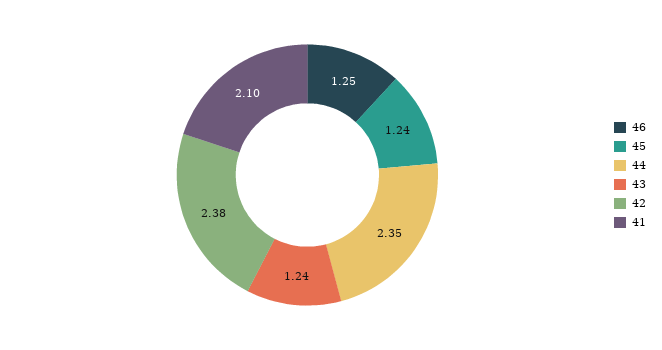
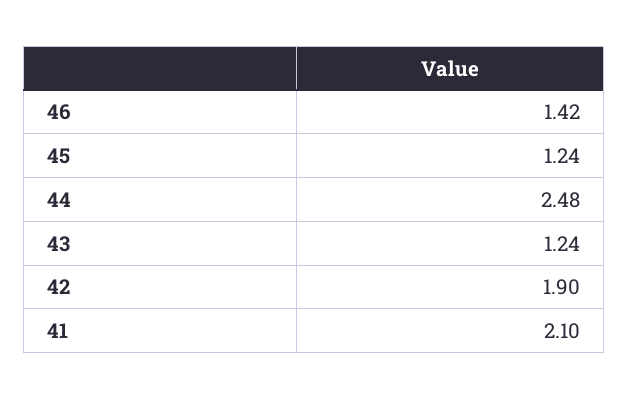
  {
-   "46": 1.25,
+   "46": 1.42,
    "45": 1.24,
-   "44": 2.35,
+   "44": 2.48,
    "43": 1.24,
-   "42": 2.38,
+   "42": 1.9,
    "41": 2.1
  }

